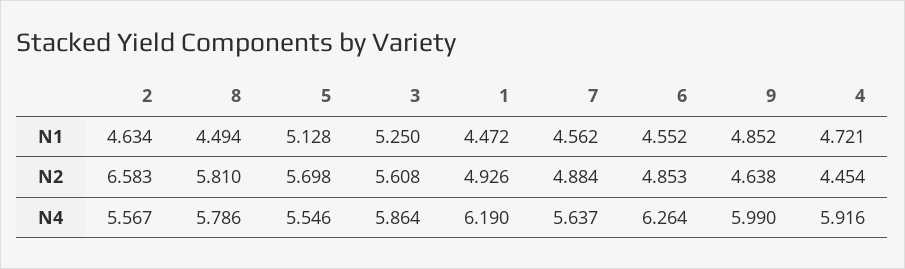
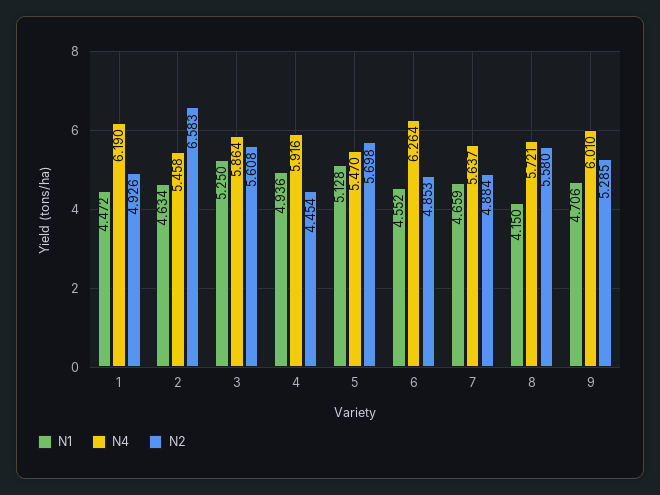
  {
    "N1": {
      "2": 4.634,
-     "8": 4.494,
+     "8": 4.15,
      "5": 5.128,
      "3": 5.25,
      "1": 4.472,
-     "7": 4.562,
+     "7": 4.659,
      "6": 4.552,
-     "9": 4.852,
+     "9": 4.706,
-     "4": 4.721
+     "4": 4.936
    },
    "N2": {
      "2": 6.583,
-     "8": 5.81,
+     "8": 5.58,
      "5": 5.698,
      "3": 5.608,
      "1": 4.926,
      "7": 4.884,
      "6": 4.853,
-     "9": 4.638,
+     "9": 5.285,
      "4": 4.454
    },
    "N4": {
-     "2": 5.567,
+     "2": 5.458,
-     "8": 5.786,
+     "8": 5.721,
-     "5": 5.546,
+     "5": 5.47,
      "3": 5.864,
      "1": 6.19,
      "7": 5.637,
      "6": 6.264,
-     "9": 5.99,
+     "9": 6.01,
      "4": 5.916
    }
  }

